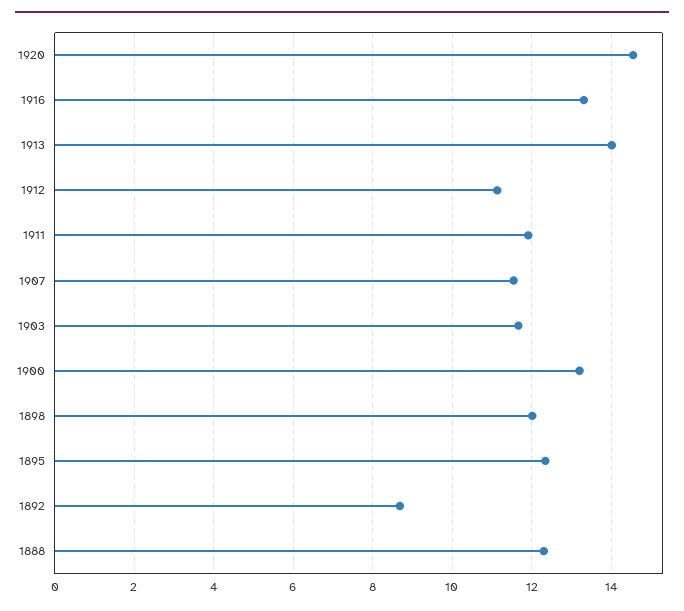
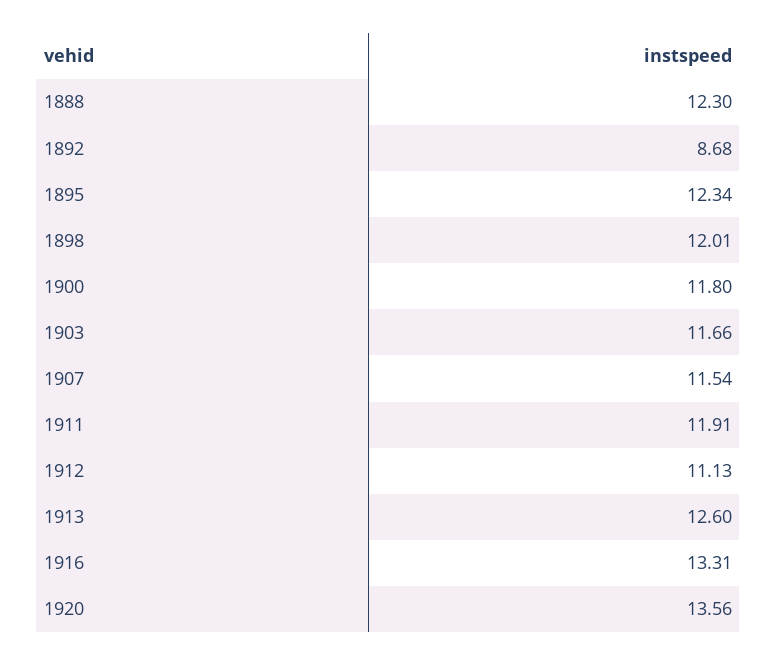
  {
-   "1920": 14.6,
+   "1920": 13.56,
    "1916": 13.31,
-   "1913": 14,
+   "1913": 12.6,
    "1912": 11.13,
    "1911": 11.91,
    "1907": 11.54,
    "1903": 11.66,
-   "1900": 13.2,
+   "1900": 11.8,
    "1898": 12.01,
    "1895": 12.34,
    "1892": 8.68,
    "1888": 12.3
  }

